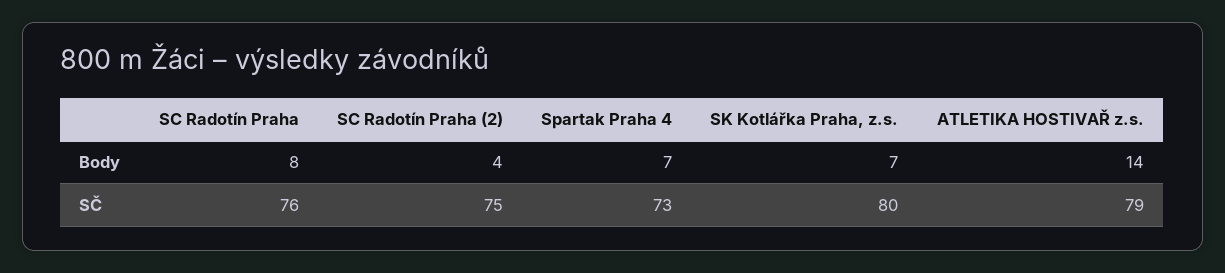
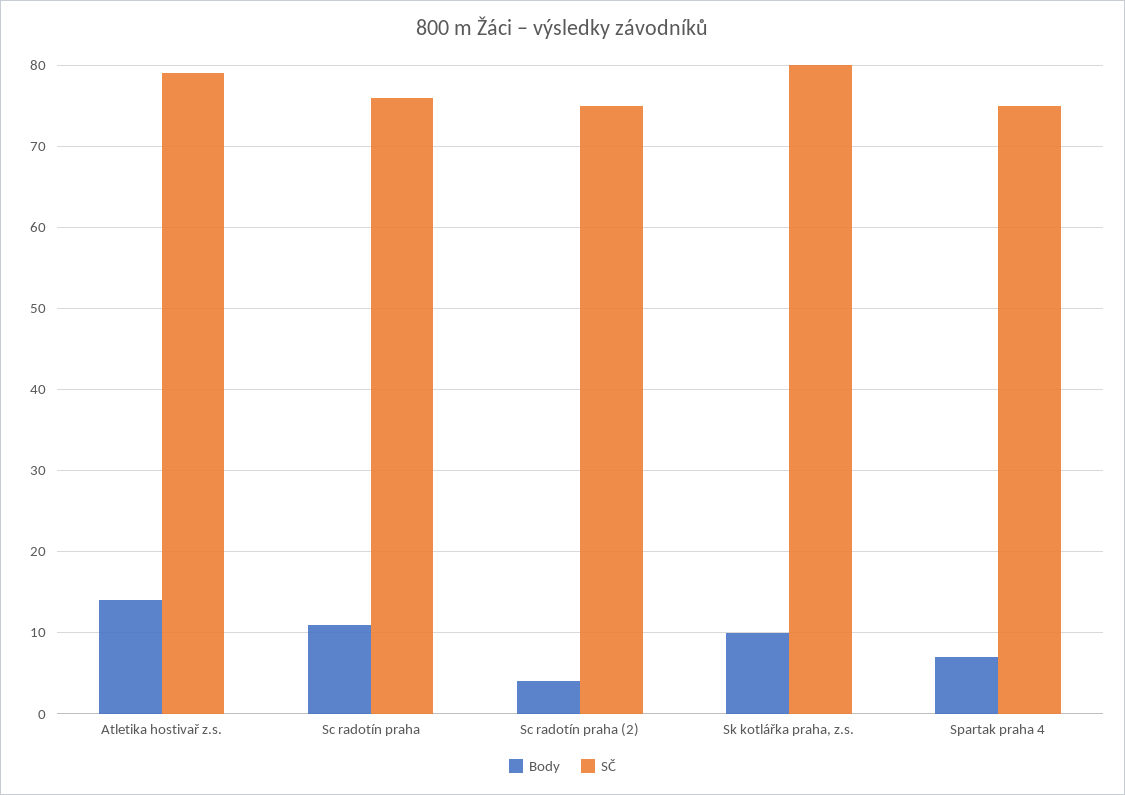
  {
    "Body": {
-     "SC Radotín Praha": 8,
+     "SC Radotín Praha": 11,
      "SC Radotín Praha (2)": 4,
      "Spartak Praha 4": 7,
-     "SK Kotlářka Praha, z.s.": 7,
+     "SK Kotlářka Praha, z.s.": 10,
      "ATLETIKA HOSTIVAŘ z.s.": 14
    },
    "SČ": {
      "SC Radotín Praha": 76,
      "SC Radotín Praha (2)": 75,
-     "Spartak Praha 4": 73,
+     "Spartak Praha 4": 75,
      "SK Kotlářka Praha, z.s.": 80,
      "ATLETIKA HOSTIVAŘ z.s.": 79
    }
  }

